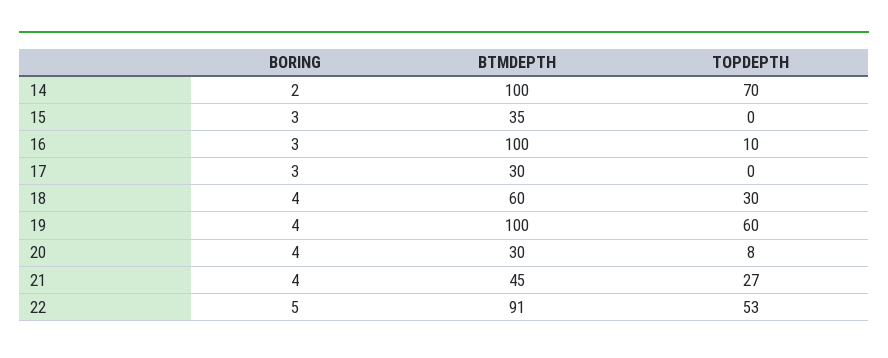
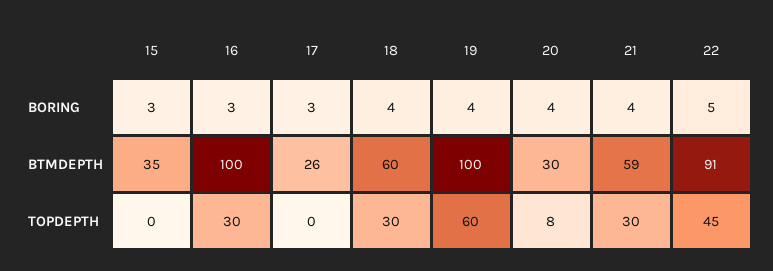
  {
    "BORING": {
-     "14": 2,
      "15": 3,
      "16": 3,
      "17": 3,
      "18": 4,
      "19": 4,
      "20": 4,
      "21": 4,
      "22": 5
    },
    "BTMDEPTH": {
-     "14": 100,
      "15": 35,
      "16": 100,
-     "17": 30,
+     "17": 26,
      "18": 60,
      "19": 100,
      "20": 30,
-     "21": 45,
+     "21": 59,
      "22": 91
    },
    "TOPDEPTH": {
-     "14": 70,
      "15": 0,
-     "16": 10,
+     "16": 30,
      "17": 0,
      "18": 30,
      "19": 60,
      "20": 8,
-     "21": 27,
+     "21": 30,
-     "22": 53
+     "22": 45
    }
  }

